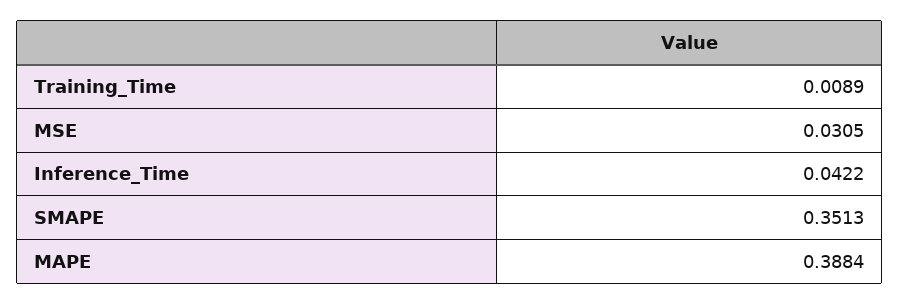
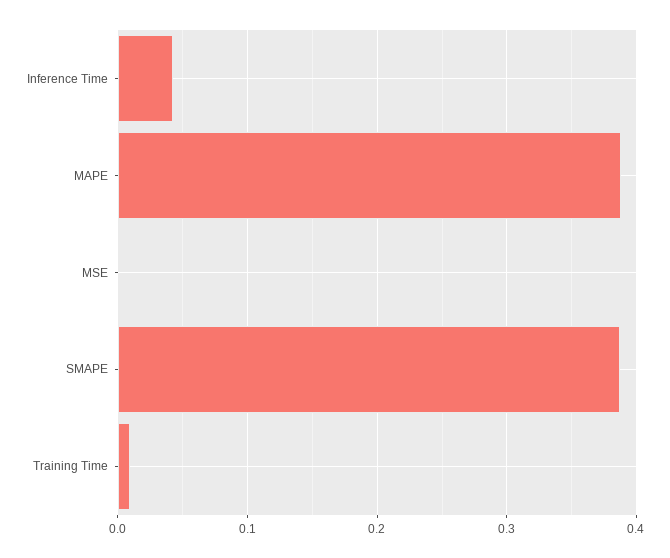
  {
    "Training_Time": 0.0089,
-   "MSE": 0.0305,
+   "MSE": 0,
    "Inference_Time": 0.0422,
-   "SMAPE": 0.3513,
+   "SMAPE": 0.39,
    "MAPE": 0.3884
  }

